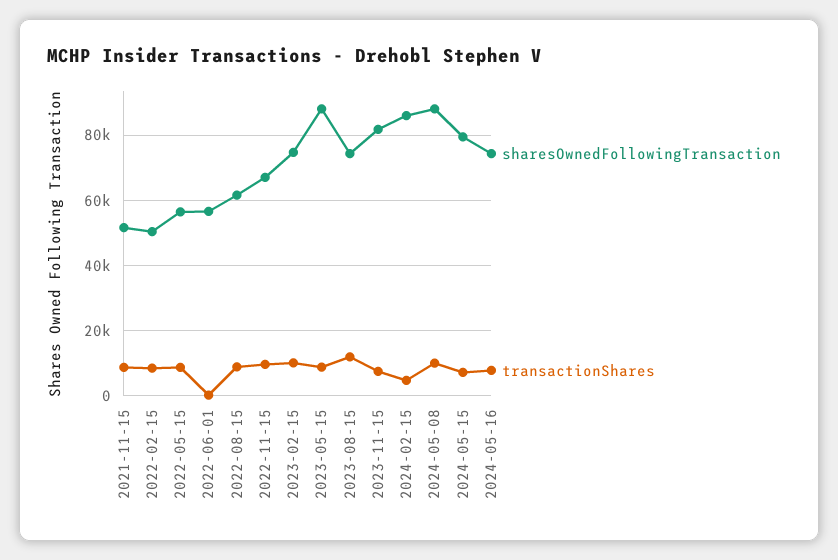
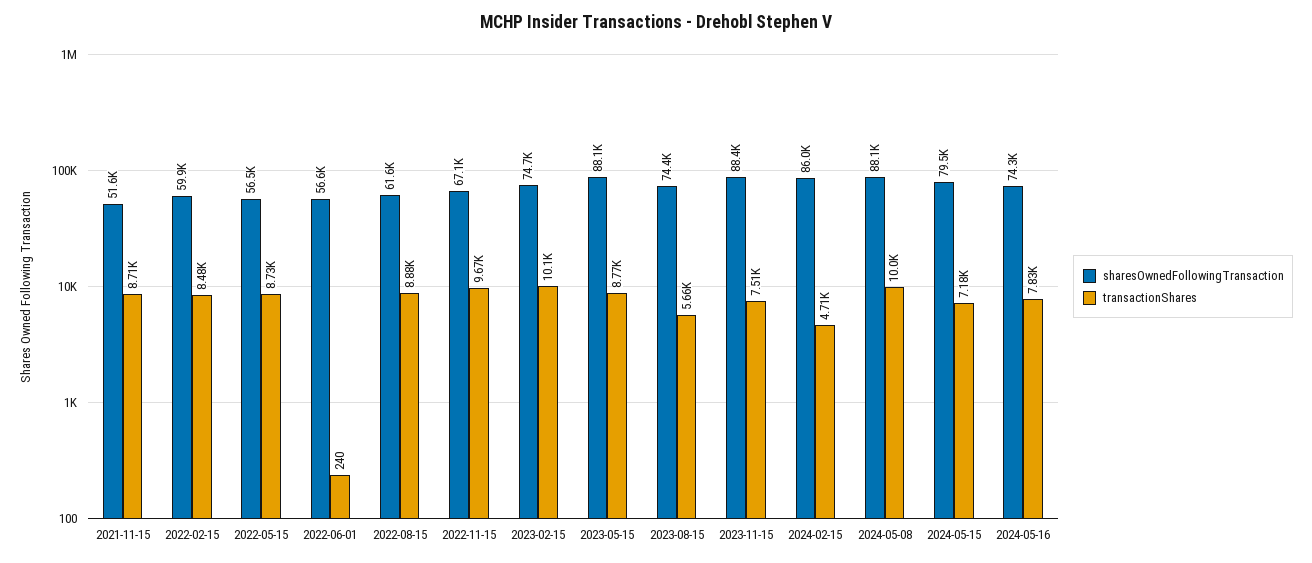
  {
    "sharesOwnedFollowingTransaction": {
      "2021-11-15": 51600,
-     "2022-02-15": 50000,
+     "2022-02-15": 59900,
      "2022-05-15": 56500,
      "2022-06-01": 56600,
      "2022-08-15": 61600,
      "2022-11-15": 67100,
      "2023-02-15": 74700,
      "2023-05-15": 88100,
      "2023-08-15": 74400,
-     "2023-11-15": 82000,
+     "2023-11-15": 88400,
      "2024-02-15": 86000,
      "2024-05-08": 88100,
      "2024-05-15": 79500,
      "2024-05-16": 74300
    },
    "transactionShares": {
      "2021-11-15": 8710,
      "2022-02-15": 8480,
      "2022-05-15": 8730,
      "2022-06-01": 240,
      "2022-08-15": 8880,
      "2022-11-15": 9670,
      "2023-02-15": 10100,
      "2023-05-15": 8770,
-     "2023-08-15": 12000,
+     "2023-08-15": 5660,
      "2023-11-15": 7510,
      "2024-02-15": 4710,
      "2024-05-08": 10000,
      "2024-05-15": 7180,
      "2024-05-16": 7830
    }
  }

